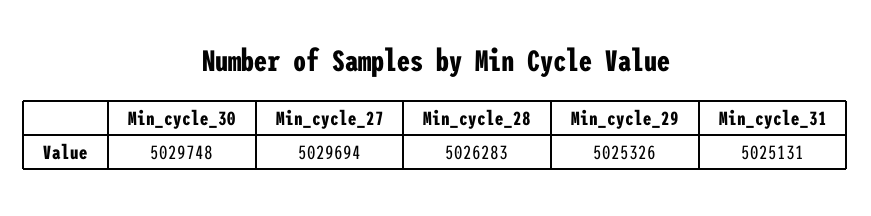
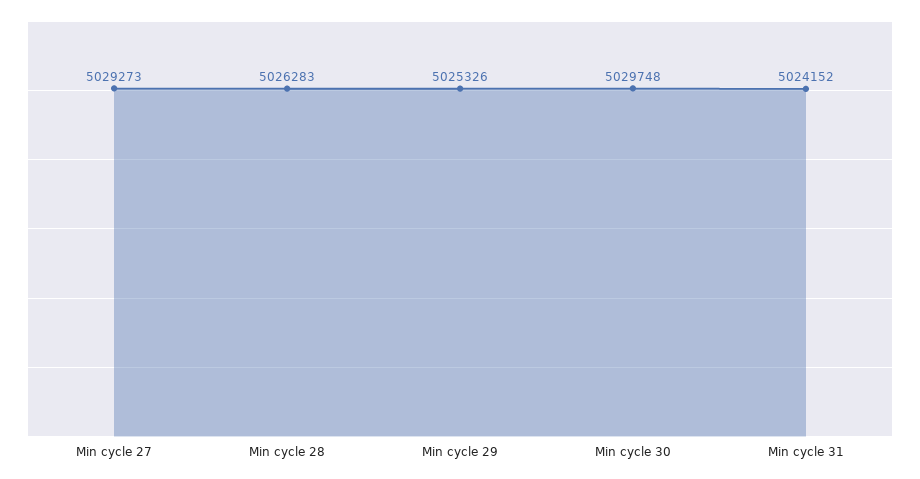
  {
    "Min_cycle_30": 5029748,
-   "Min_cycle_27": 5029694,
+   "Min_cycle_27": 5029273,
    "Min_cycle_28": 5026283,
    "Min_cycle_29": 5025326,
-   "Min_cycle_31": 5025131
+   "Min_cycle_31": 5024152
  }

